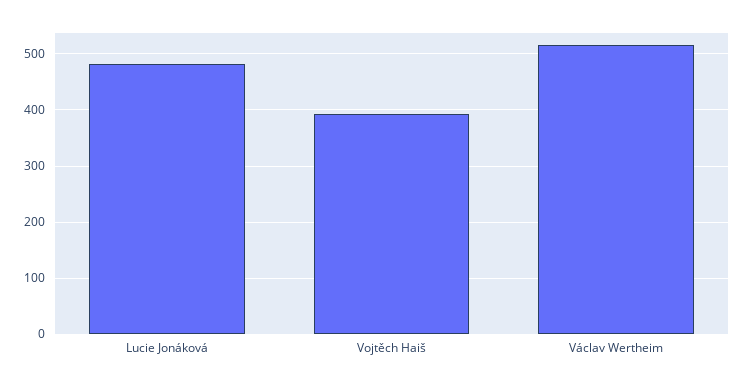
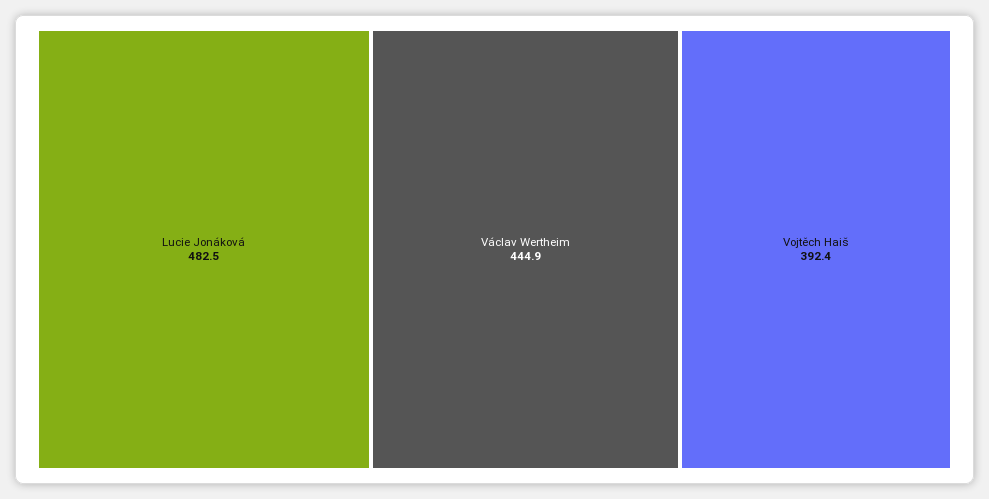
  {
    "Lucie Jonáková": 482.5,
    "Vojtěch Haiš": 392.4,
-   "Václav Wertheim": 520
+   "Václav Wertheim": 444.9
  }

